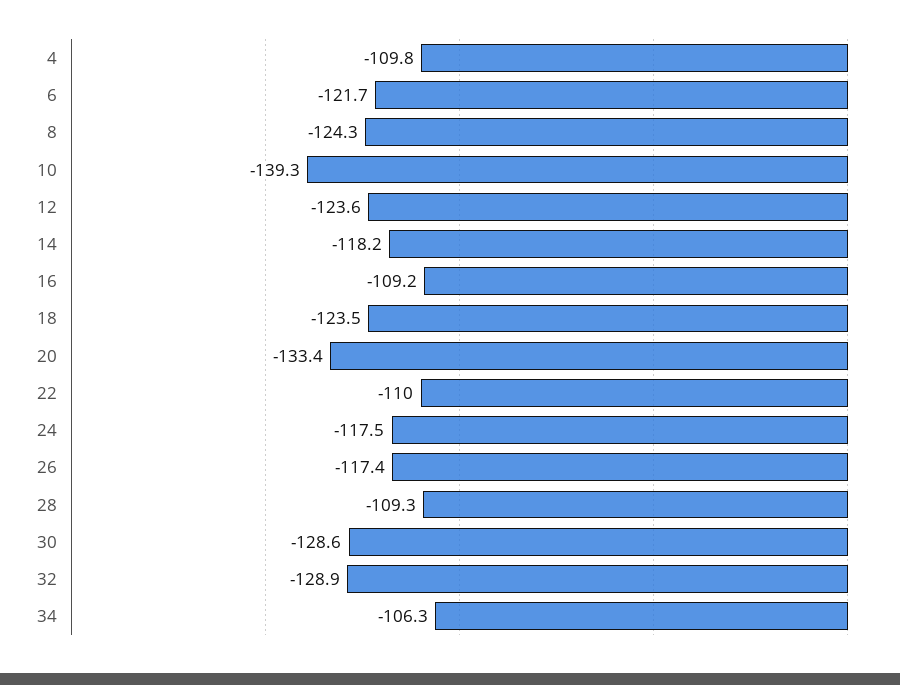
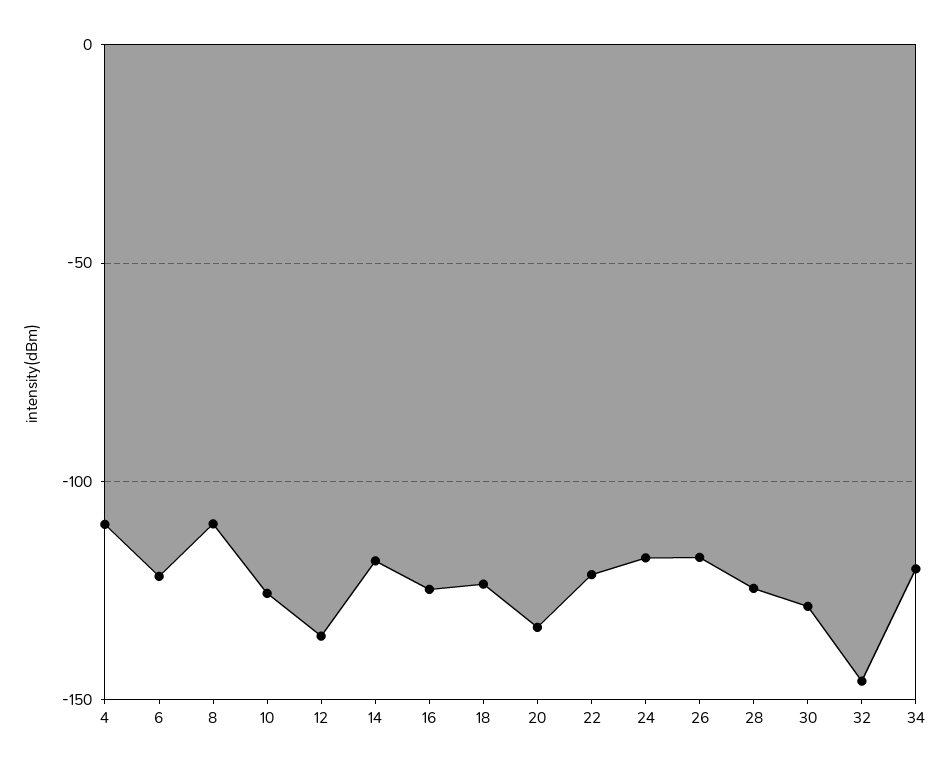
  {
    "4": -109.8,
    "6": -121.7,
-   "8": -124.3,
+   "8": -110,
-   "10": -139.3,
+   "10": -125,
-   "12": -123.6,
+   "12": -135,
    "14": -118.2,
-   "16": -109.2,
+   "16": -125,
    "18": -123.5,
    "20": -133.4,
-   "22": -110,
+   "22": -120,
    "24": -117.5,
    "26": -117.4,
-   "28": -109.3,
+   "28": -125,
    "30": -128.6,
-   "32": -128.9,
+   "32": -145,
-   "34": -106.3
+   "34": -120
  }

